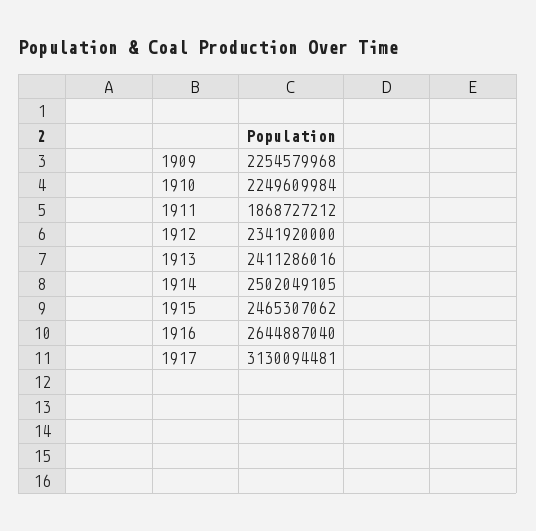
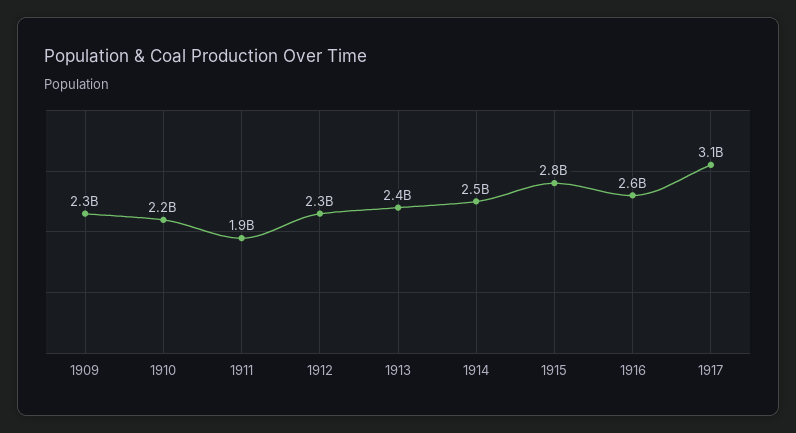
  {
    "1909": 2254579968,
    "1910": 2249609984,
    "1911": 1868727212,
    "1912": 2341920000,
    "1913": 2411286016,
    "1914": 2502049105,
-   "1915": 2465307062,
+   "1915": 2800000000,
    "1916": 2644887040,
    "1917": 3130094481
  }

